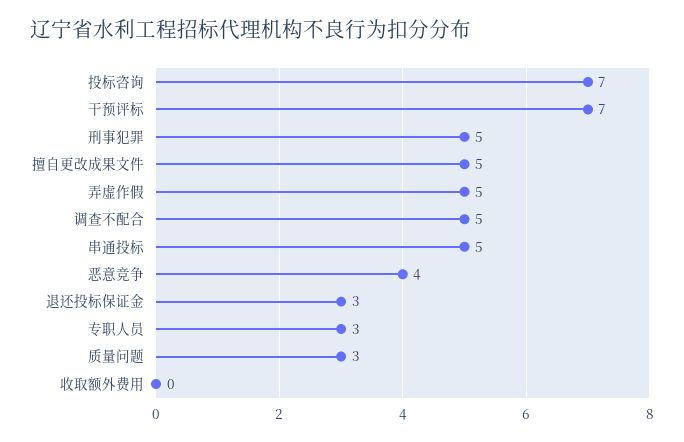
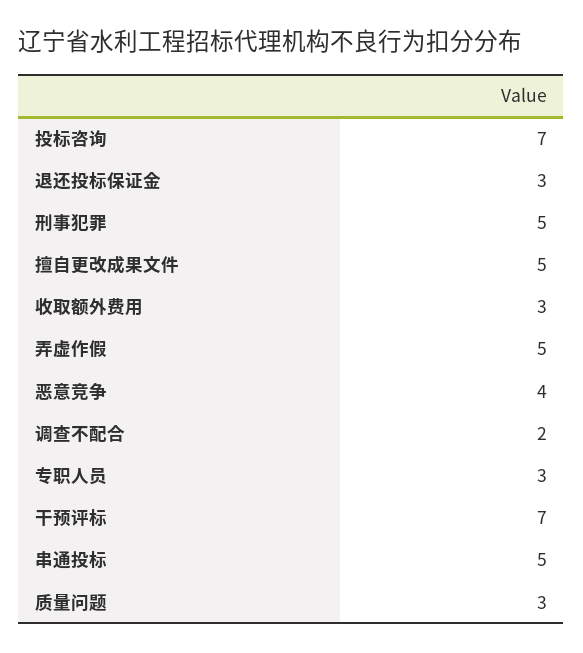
  {
    "投标咨询": 7,
    "干预评标": 7,
    "刑事犯罪": 5,
    "擅自更改成果文件": 5,
    "弄虚作假": 5,
-   "调查不配合": 5,
+   "调查不配合": 2,
    "串通投标": 5,
    "恶意竞争": 4,
    "退还投标保证金": 3,
    "专职人员": 3,
    "质量问题": 3,
-   "收取额外费用": 0
+   "收取额外费用": 3
  }

